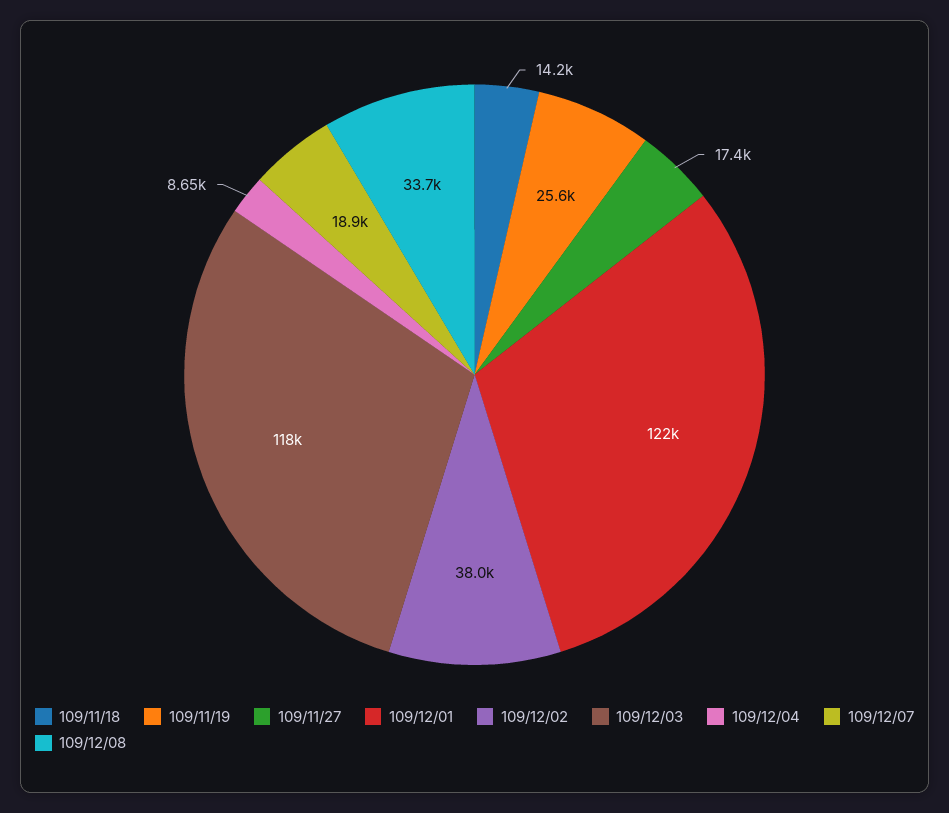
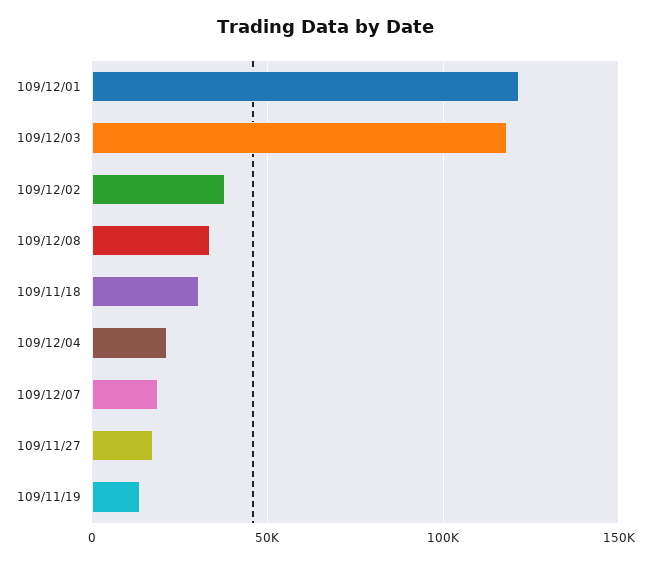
  {
-   "109/11/18": 14200,
+   "109/11/18": 30000,
-   "109/11/19": 25600,
+   "109/11/19": 15000,
    "109/11/27": 17400,
    "109/12/01": 122000,
    "109/12/02": 38000,
    "109/12/03": 118000,
-   "109/12/04": 8650,
+   "109/12/04": 20000,
    "109/12/07": 18900,
    "109/12/08": 33700
  }

